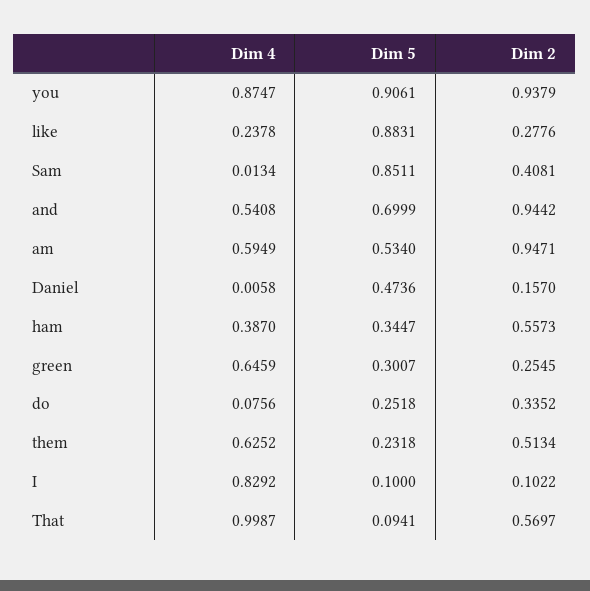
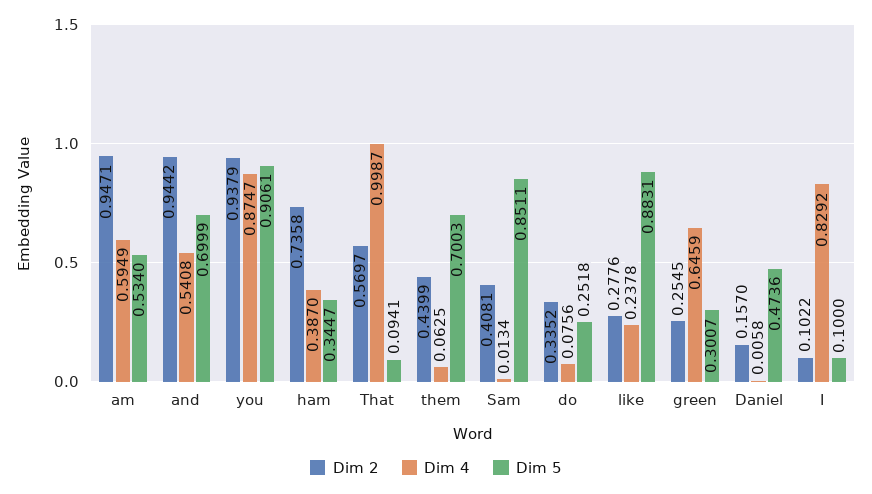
  {
    "Dim 4": {
      "you": 0.8747,
      "like": 0.2378,
      "Sam": 0.0134,
      "and": 0.5408,
      "am": 0.5949,
      "Daniel": 0.0058,
      "ham": 0.387,
      "green": 0.6459,
      "do": 0.0756,
-     "them": 0.6252,
+     "them": 0.0625,
      "I": 0.8292,
      "That": 0.9987
    },
    "Dim 5": {
      "you": 0.9061,
      "like": 0.8831,
      "Sam": 0.8511,
      "and": 0.6999,
      "am": 0.534,
      "Daniel": 0.4736,
      "ham": 0.3447,
      "green": 0.3007,
      "do": 0.2518,
-     "them": 0.2318,
+     "them": 0.7003,
      "I": 0.1,
      "That": 0.0941
    },
    "Dim 2": {
      "you": 0.9379,
      "like": 0.2776,
      "Sam": 0.4081,
      "and": 0.9442,
      "am": 0.9471,
      "Daniel": 0.157,
-     "ham": 0.5573,
+     "ham": 0.7358,
      "green": 0.2545,
      "do": 0.3352,
-     "them": 0.5134,
+     "them": 0.4399,
      "I": 0.1022,
      "That": 0.5697
    }
  }

